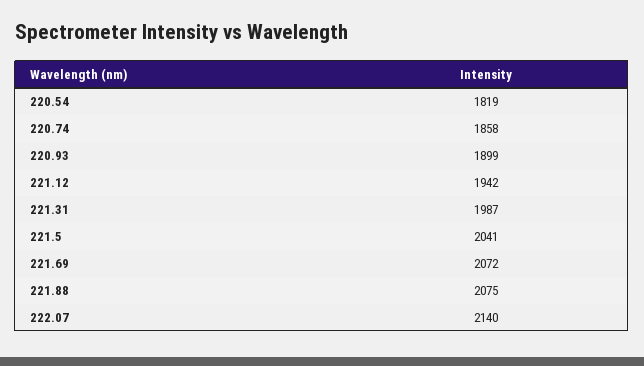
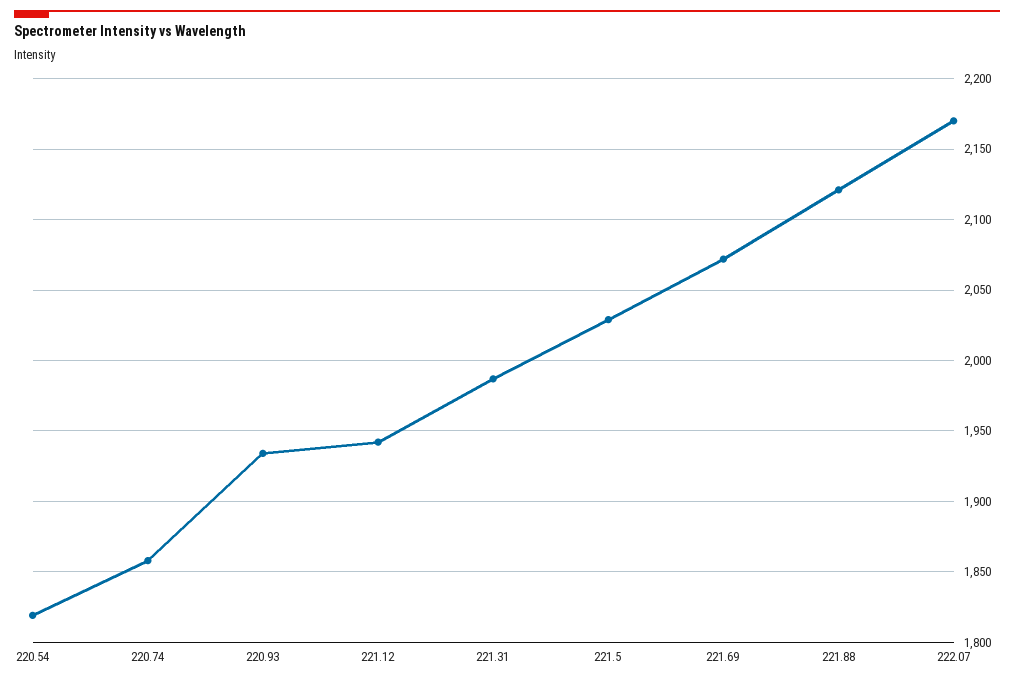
  {
    "220.54": 1819,
    "220.74": 1858,
-   "220.93": 1899,
+   "220.93": 1935,
    "221.12": 1942,
    "221.31": 1987,
-   "221.5": 2041,
+   "221.5": 2030,
    "221.69": 2072,
-   "221.88": 2075,
+   "221.88": 2120,
-   "222.07": 2140
+   "222.07": 2170
  }

